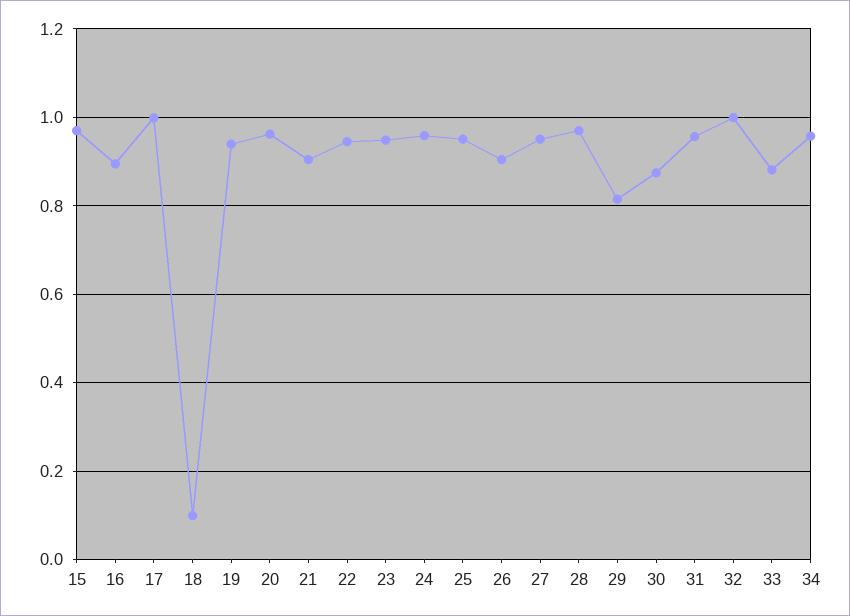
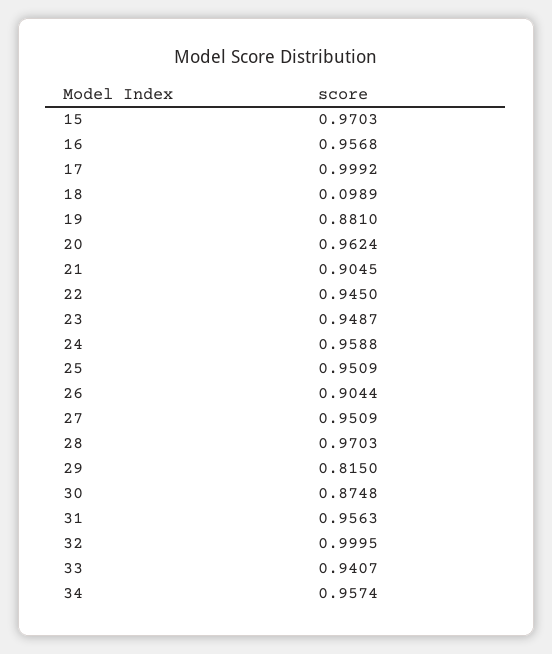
  {
    "15": 0.9703,
-   "16": 0.9,
+   "16": 0.9568,
    "17": 0.9992,
    "18": 0.0989,
-   "19": 0.94,
+   "19": 0.881,
    "20": 0.9624,
    "21": 0.9045,
    "22": 0.945,
    "23": 0.9487,
    "24": 0.9588,
    "25": 0.9509,
    "26": 0.9044,
    "27": 0.9509,
    "28": 0.9703,
    "29": 0.815,
    "30": 0.8748,
    "31": 0.9563,
    "32": 0.9995,
-   "33": 0.88,
+   "33": 0.9407,
    "34": 0.9574
  }

